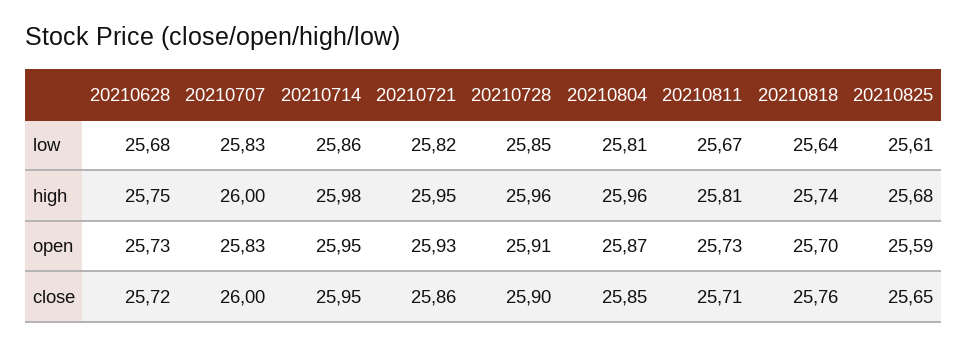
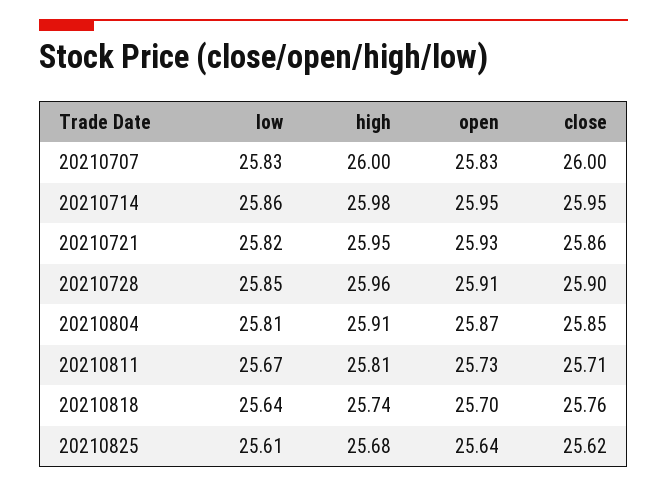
  {
-   "20210628": {
-     "low": 25.68,
-     "high": 25.75,
-     "open": 25.73,
-     "close": 25.72
-   },
    "20210707": {
      "low": 25.83,
      "high": 26,
      "open": 25.83,
      "close": 26
    },
    "20210714": {
      "low": 25.86,
      "high": 25.98,
      "open": 25.95,
      "close": 25.95
    },
    "20210721": {
      "low": 25.82,
      "high": 25.95,
      "open": 25.93,
      "close": 25.86
    },
    "20210728": {
      "low": 25.85,
      "high": 25.96,
      "open": 25.91,
      "close": 25.9
    },
    "20210804": {
      "low": 25.81,
-     "high": 25.96,
+     "high": 25.91,
      "open": 25.87,
      "close": 25.85
    },
    "20210811": {
      "low": 25.67,
      "high": 25.81,
      "open": 25.73,
      "close": 25.71
    },
    "20210818": {
      "low": 25.64,
      "high": 25.74,
      "open": 25.7,
      "close": 25.76
    },
    "20210825": {
      "low": 25.61,
      "high": 25.68,
-     "open": 25.59,
+     "open": 25.64,
-     "close": 25.65
+     "close": 25.62
    }
  }

